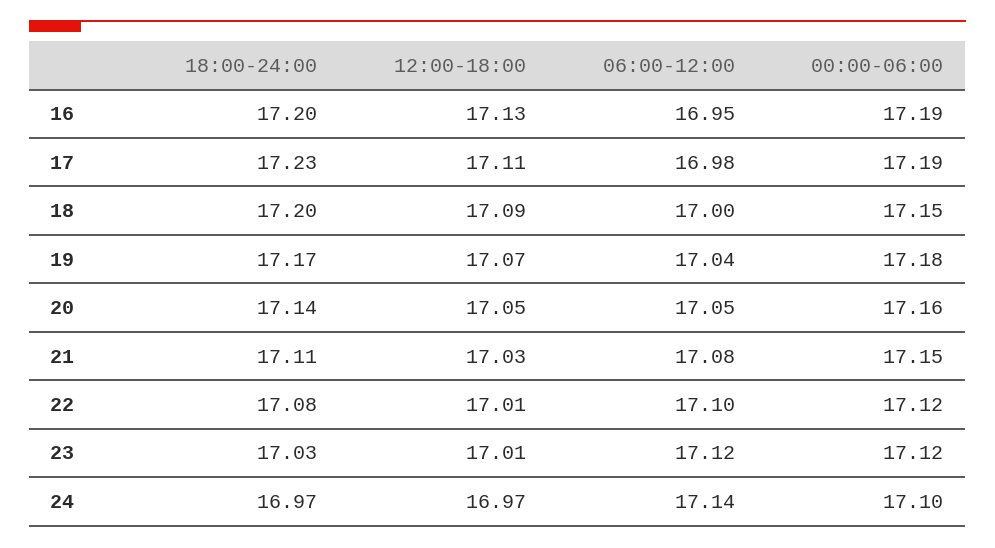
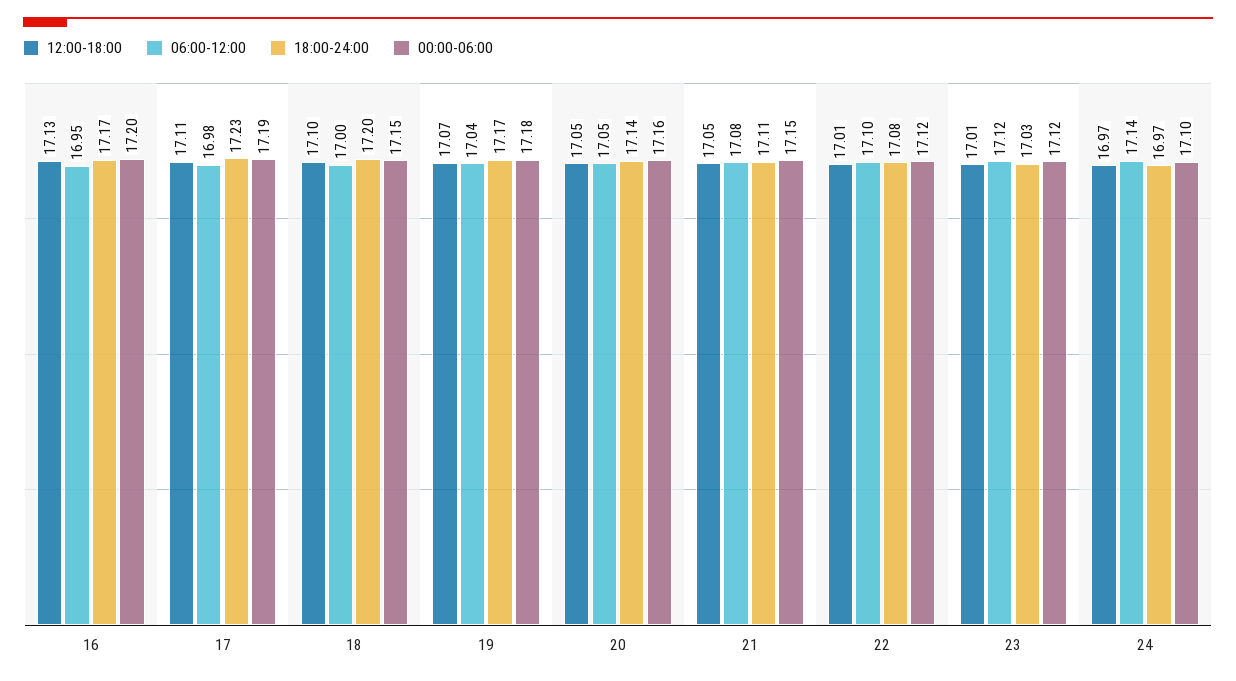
  {
    "18:00-24:00": {
-     "16": 17.2,
+     "16": 17.17,
      "17": 17.23,
      "18": 17.2,
      "19": 17.17,
      "20": 17.14,
      "21": 17.11,
      "22": 17.08,
      "23": 17.03,
      "24": 16.97
    },
    "12:00-18:00": {
      "16": 17.13,
      "17": 17.11,
-     "18": 17.09,
+     "18": 17.1,
      "19": 17.07,
      "20": 17.05,
-     "21": 17.03,
+     "21": 17.05,
      "22": 17.01,
      "23": 17.01,
      "24": 16.97
    },
    "06:00-12:00": {
      "16": 16.95,
      "17": 16.98,
      "18": 17,
      "19": 17.04,
      "20": 17.05,
      "21": 17.08,
      "22": 17.1,
      "23": 17.12,
      "24": 17.14
    },
    "00:00-06:00": {
-     "16": 17.19,
+     "16": 17.2,
      "17": 17.19,
      "18": 17.15,
      "19": 17.18,
      "20": 17.16,
      "21": 17.15,
      "22": 17.12,
      "23": 17.12,
      "24": 17.1
    }
  }

